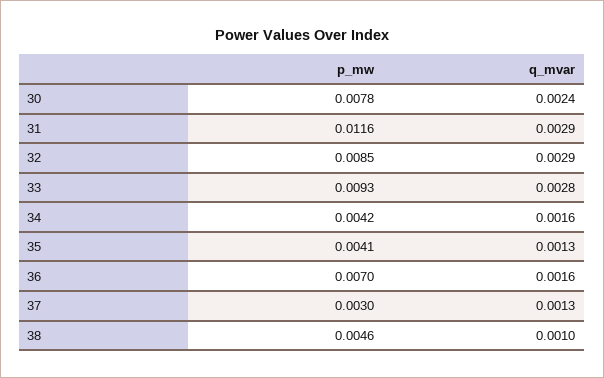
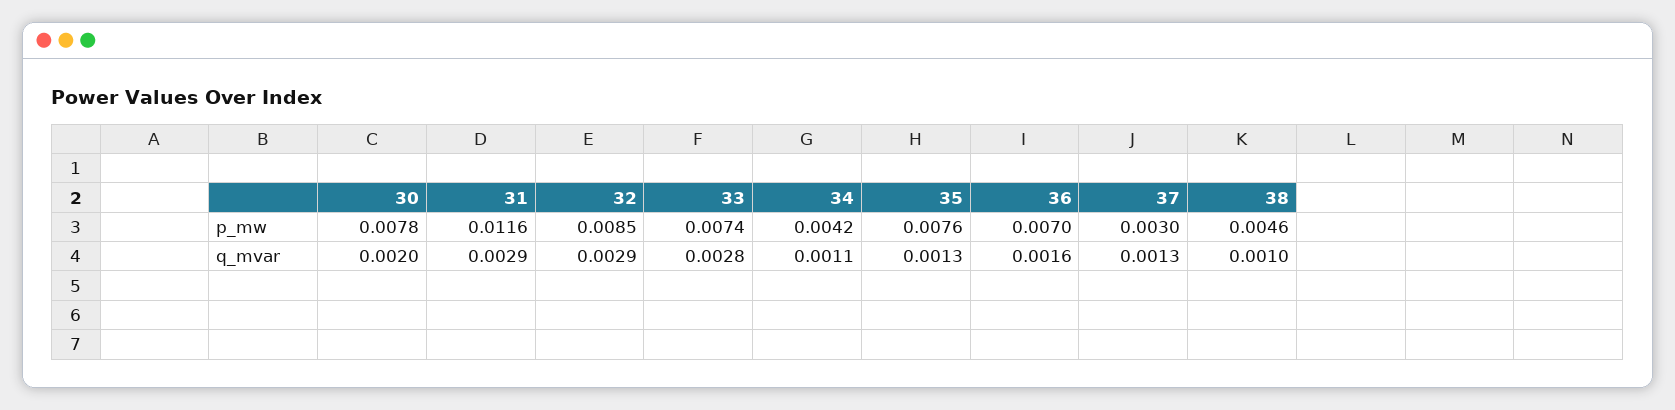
  {
    "p_mw": {
      "30": 0.0078,
      "31": 0.0116,
      "32": 0.0085,
-     "33": 0.0093,
+     "33": 0.0074,
      "34": 0.0042,
-     "35": 0.0041,
+     "35": 0.0076,
      "36": 0.007,
      "37": 0.003,
      "38": 0.0046
    },
    "q_mvar": {
-     "30": 0.0024,
+     "30": 0.002,
      "31": 0.0029,
      "32": 0.0029,
      "33": 0.0028,
-     "34": 0.0016,
+     "34": 0.0011,
      "35": 0.0013,
      "36": 0.0016,
      "37": 0.0013,
      "38": 0.001
    }
  }

